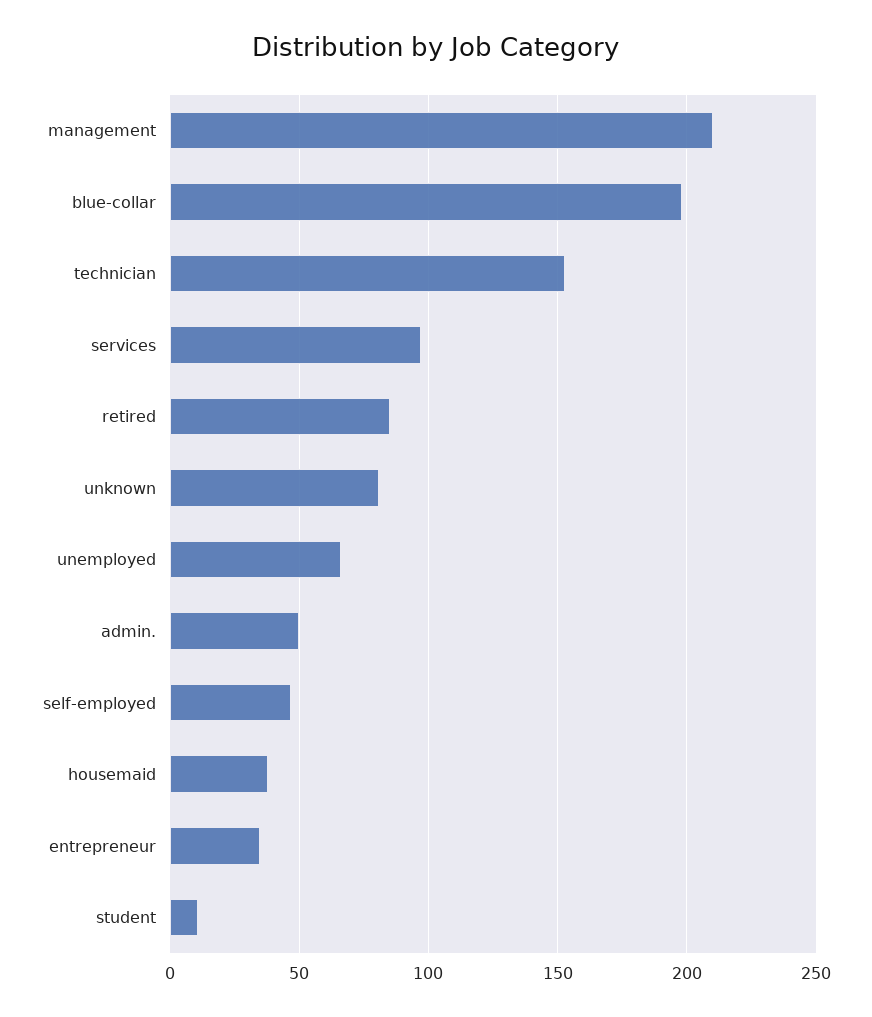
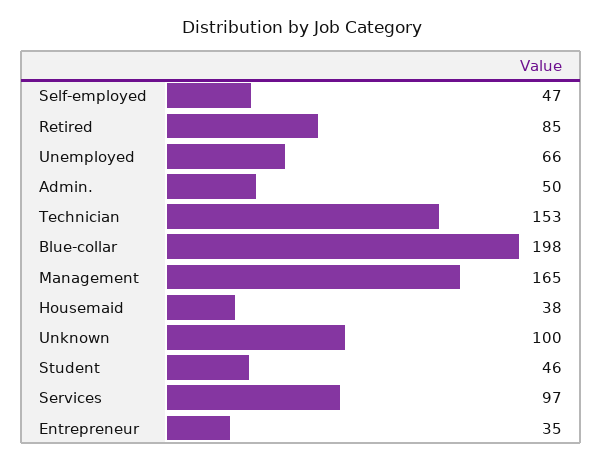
  {
-   "management": 210,
+   "management": 165,
    "blue-collar": 198,
    "technician": 153,
    "services": 97,
    "retired": 85,
-   "unknown": 80,
+   "unknown": 100,
    "unemployed": 66,
    "admin.": 50,
    "self-employed": 47,
    "housemaid": 38,
    "entrepreneur": 35,
-   "student": 10
+   "student": 46
  }

